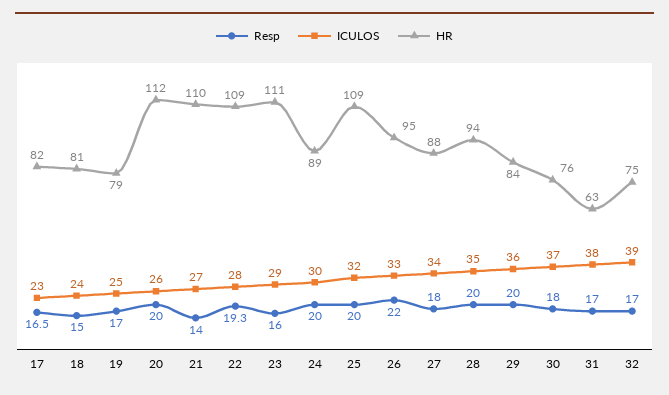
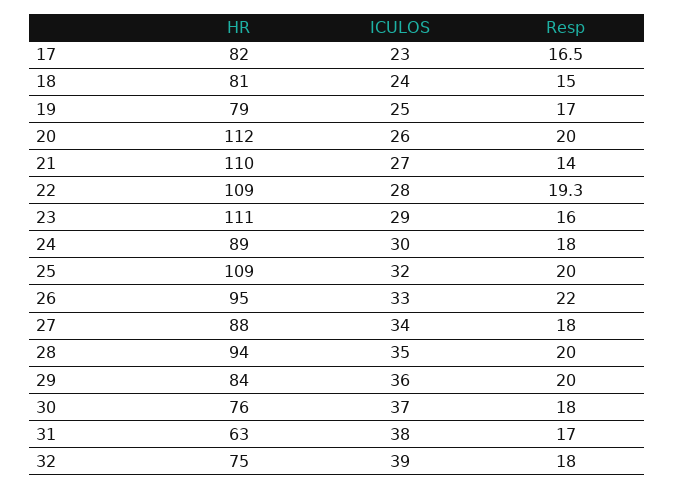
  {
    "Resp": {
      "17": 16.5,
      "18": 15,
      "19": 17,
      "20": 20,
      "21": 14,
      "22": 19.3,
      "23": 16,
-     "24": 20,
+     "24": 18,
      "25": 20,
      "26": 22,
      "27": 18,
      "28": 20,
      "29": 20,
      "30": 18,
      "31": 17,
-     "32": 17
+     "32": 18
    },
    "ICULOS": {
      "17": 23,
      "18": 24,
      "19": 25,
      "20": 26,
      "21": 27,
      "22": 28,
      "23": 29,
      "24": 30,
      "25": 32,
      "26": 33,
      "27": 34,
      "28": 35,
      "29": 36,
      "30": 37,
      "31": 38,
      "32": 39
    },
    "HR": {
      "17": 82,
      "18": 81,
      "19": 79,
      "20": 112,
      "21": 110,
      "22": 109,
      "23": 111,
      "24": 89,
      "25": 109,
      "26": 95,
      "27": 88,
      "28": 94,
      "29": 84,
      "30": 76,
      "31": 63,
      "32": 75
    }
  }

